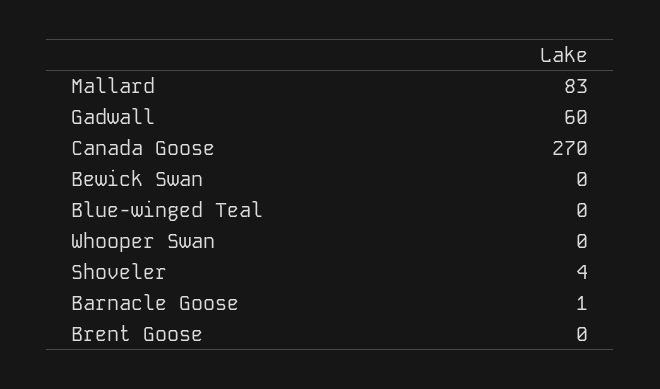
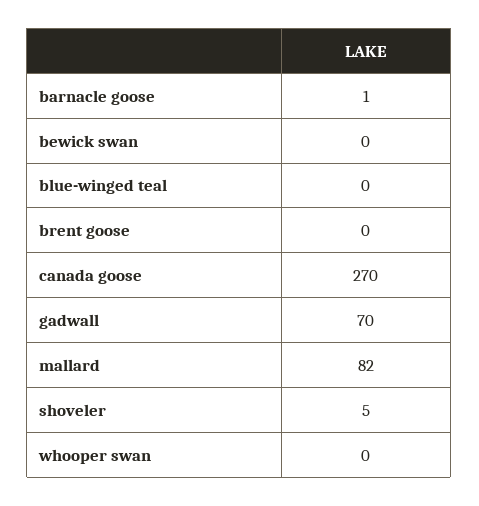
  {
-   "Mallard": 83,
+   "Mallard": 82,
-   "Gadwall": 60,
+   "Gadwall": 70,
    "Canada Goose": 270,
    "Bewick Swan": 0,
    "Blue-winged Teal": 0,
    "Whooper Swan": 0,
-   "Shoveler": 4,
+   "Shoveler": 5,
    "Barnacle Goose": 1,
    "Brent Goose": 0
  }

